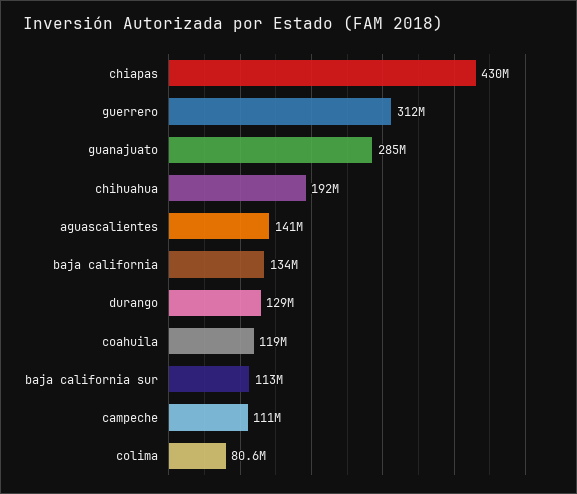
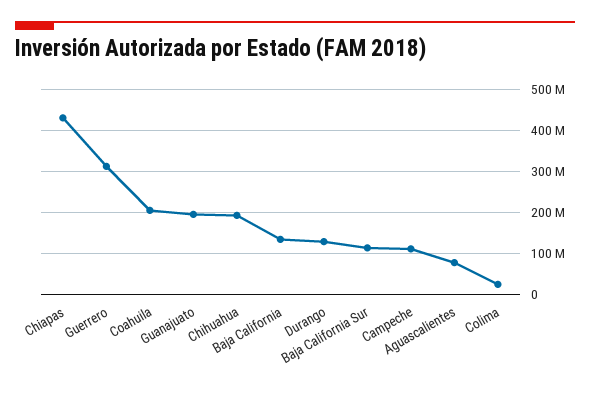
  {
    "chiapas": 430000000,
    "guerrero": 312000000,
-   "guanajuato": 285000000,
+   "guanajuato": 200000000,
    "chihuahua": 192000000,
-   "aguascalientes": 141000000,
+   "aguascalientes": 80000000,
    "baja california": 134000000,
    "durango": 129000000,
-   "coahuila": 119000000,
+   "coahuila": 200000000,
    "baja california sur": 113000000,
    "campeche": 111000000,
-   "colima": 80600000
+   "colima": 20000000
  }

